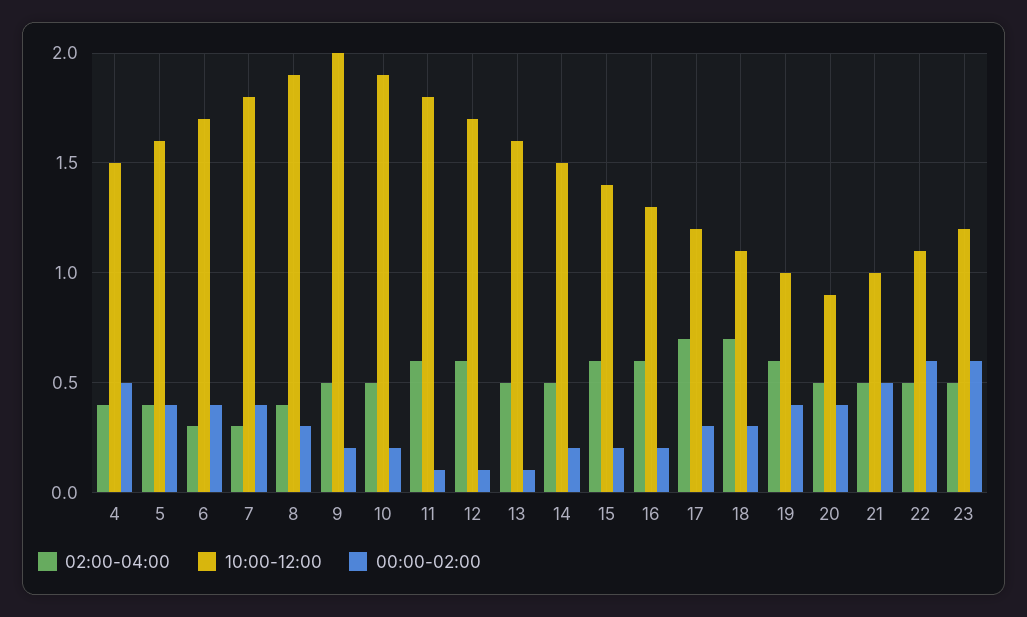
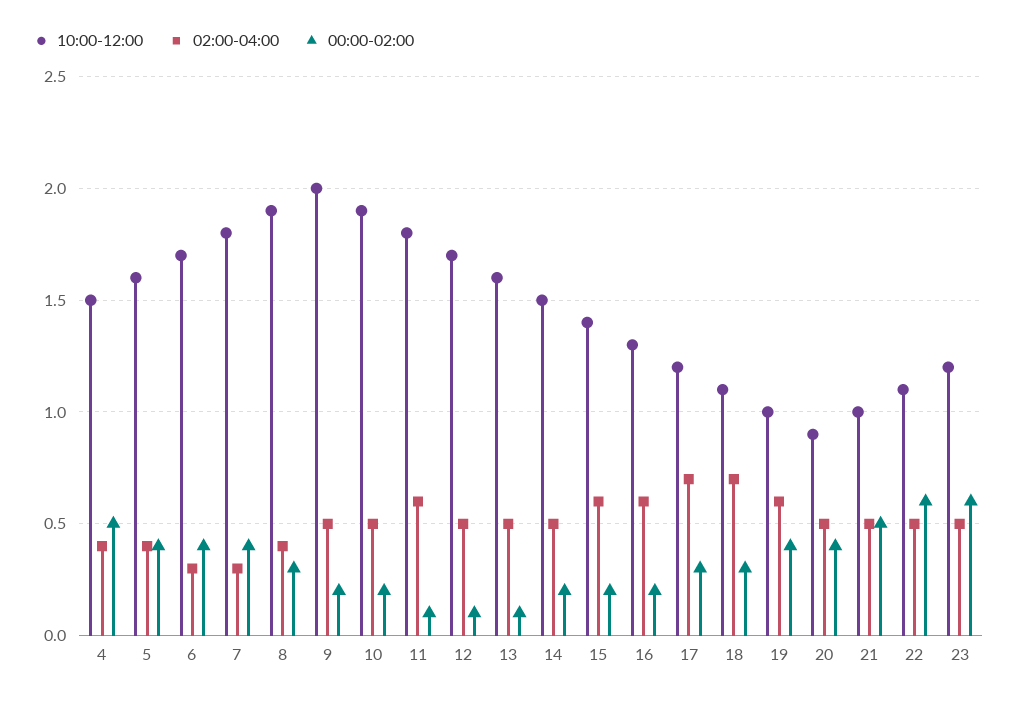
  {
    "02:00-04:00": {
      "4": 0.4,
      "5": 0.4,
      "6": 0.3,
      "7": 0.3,
      "8": 0.4,
      "9": 0.5,
      "10": 0.5,
      "11": 0.6,
-     "12": 0.6,
+     "12": 0.5,
      "13": 0.5,
      "14": 0.5,
      "15": 0.6,
      "16": 0.6,
      "17": 0.7,
      "18": 0.7,
      "19": 0.6,
      "20": 0.5,
      "21": 0.5,
      "22": 0.5,
      "23": 0.5
    },
    "10:00-12:00": {
      "4": 1.5,
      "5": 1.6,
      "6": 1.7,
      "7": 1.8,
      "8": 1.9,
      "9": 2,
      "10": 1.9,
      "11": 1.8,
      "12": 1.7,
      "13": 1.6,
      "14": 1.5,
      "15": 1.4,
      "16": 1.3,
      "17": 1.2,
      "18": 1.1,
      "19": 1,
      "20": 0.9,
      "21": 1,
      "22": 1.1,
      "23": 1.2
    },
    "00:00-02:00": {
      "4": 0.5,
      "5": 0.4,
      "6": 0.4,
      "7": 0.4,
      "8": 0.3,
      "9": 0.2,
      "10": 0.2,
      "11": 0.1,
      "12": 0.1,
      "13": 0.1,
      "14": 0.2,
      "15": 0.2,
      "16": 0.2,
      "17": 0.3,
      "18": 0.3,
      "19": 0.4,
      "20": 0.4,
      "21": 0.5,
      "22": 0.6,
      "23": 0.6
    }
  }

